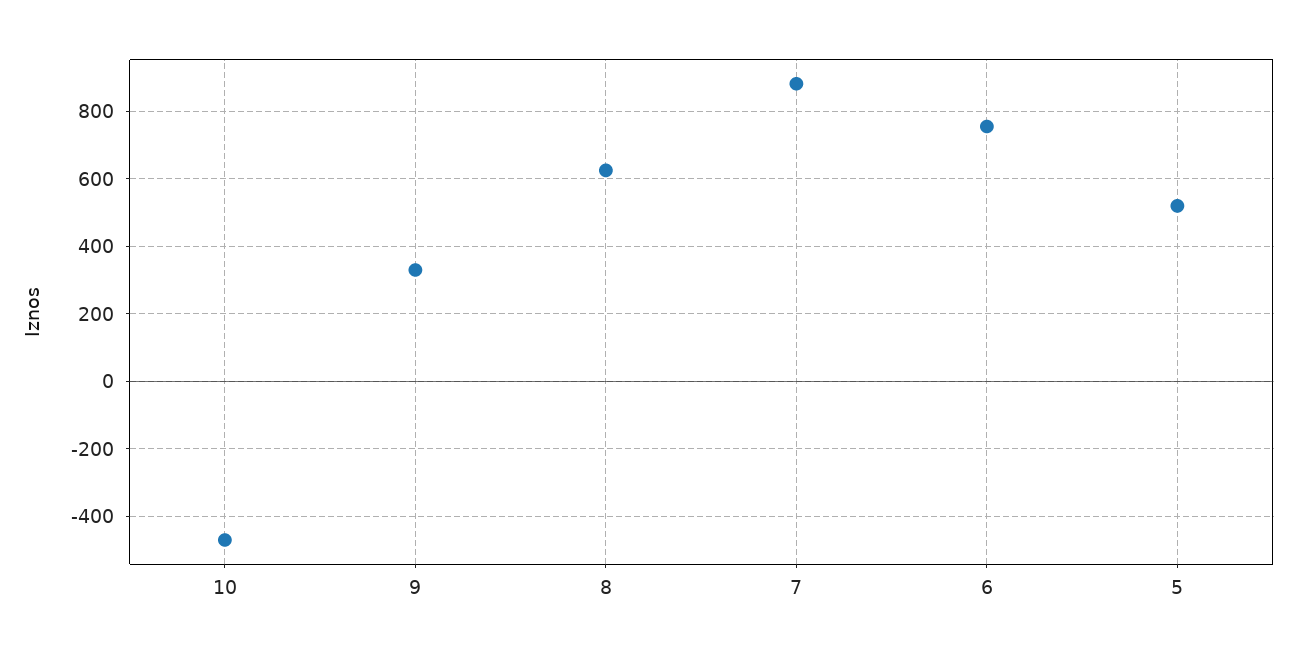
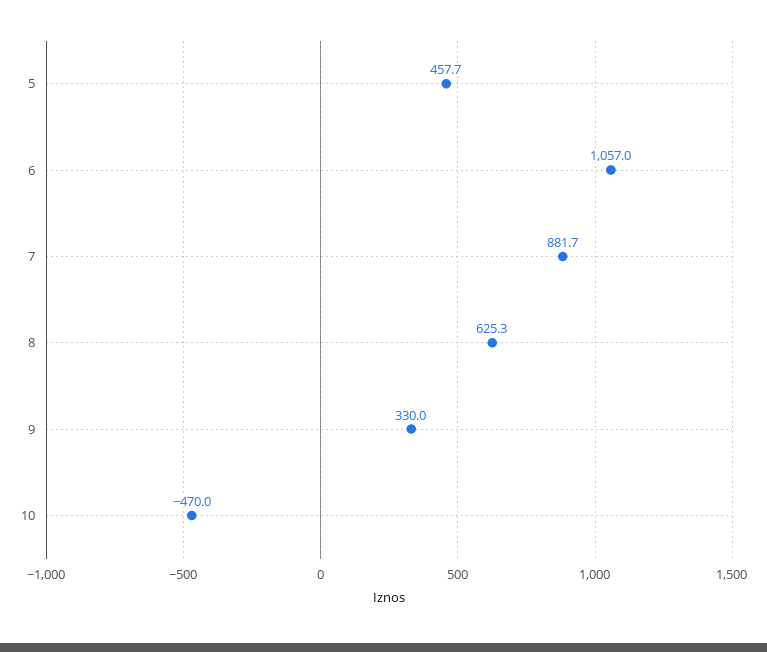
  {
    "10": -470,
    "9": 330,
    "8": 625.3,
    "7": 881.7,
-   "6": 760,
+   "6": 1057,
-   "5": 520
+   "5": 457.7
  }

